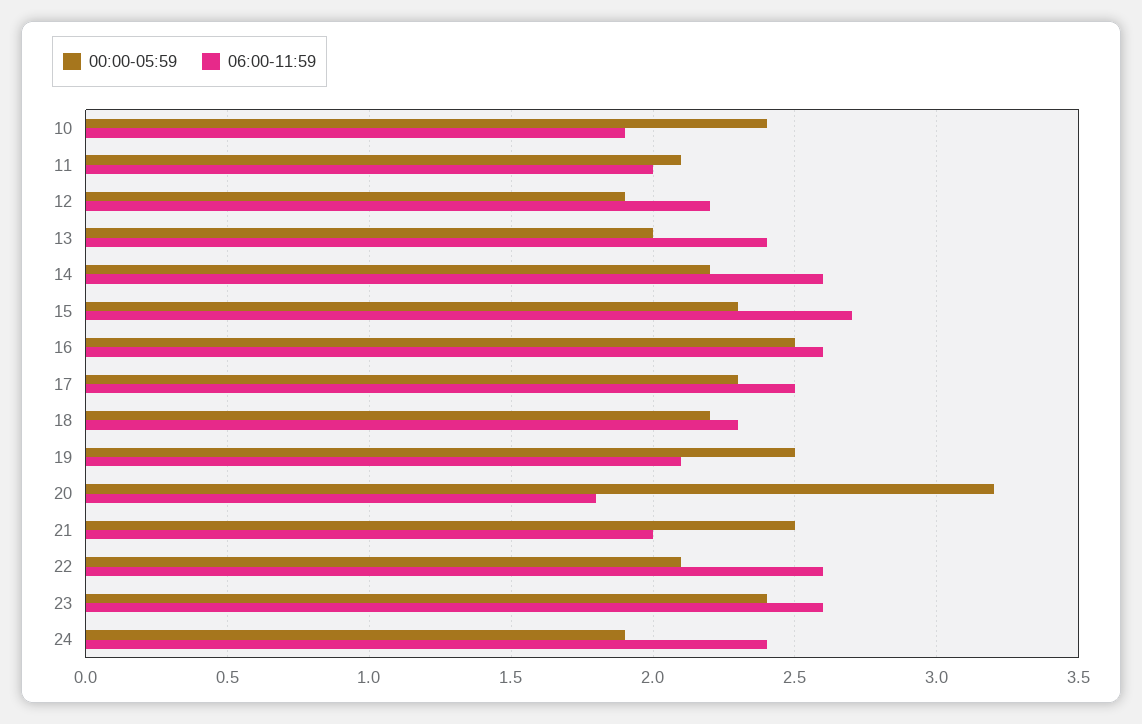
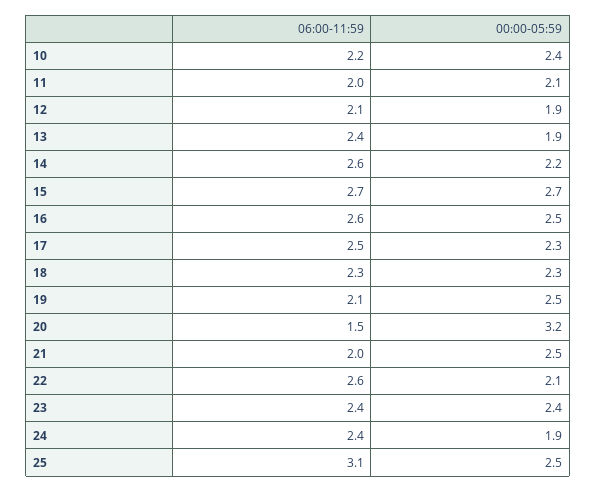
  {
    "00:00-05:59": {
      "10": 2.4,
      "11": 2.1,
      "12": 1.9,
-     "13": 2,
+     "13": 1.9,
      "14": 2.2,
-     "15": 2.3,
+     "15": 2.7,
      "16": 2.5,
      "17": 2.3,
-     "18": 2.2,
+     "18": 2.3,
      "19": 2.5,
      "20": 3.2,
      "21": 2.5,
      "22": 2.1,
      "23": 2.4,
-     "24": 1.9
+     "24": 1.9,
+     "25": 2.5
    },
    "06:00-11:59": {
-     "10": 1.9,
+     "10": 2.2,
      "11": 2,
-     "12": 2.2,
+     "12": 2.1,
      "13": 2.4,
      "14": 2.6,
      "15": 2.7,
      "16": 2.6,
      "17": 2.5,
      "18": 2.3,
      "19": 2.1,
-     "20": 1.8,
+     "20": 1.5,
      "21": 2,
      "22": 2.6,
-     "23": 2.6,
+     "23": 2.4,
-     "24": 2.4
+     "24": 2.4,
+     "25": 3.1
    }
  }

